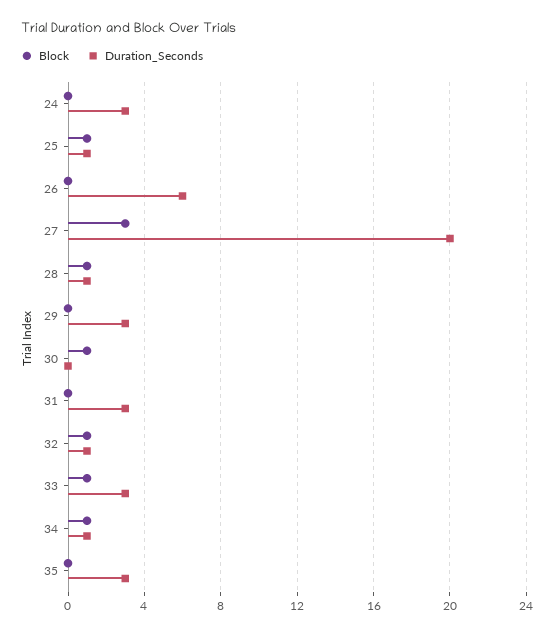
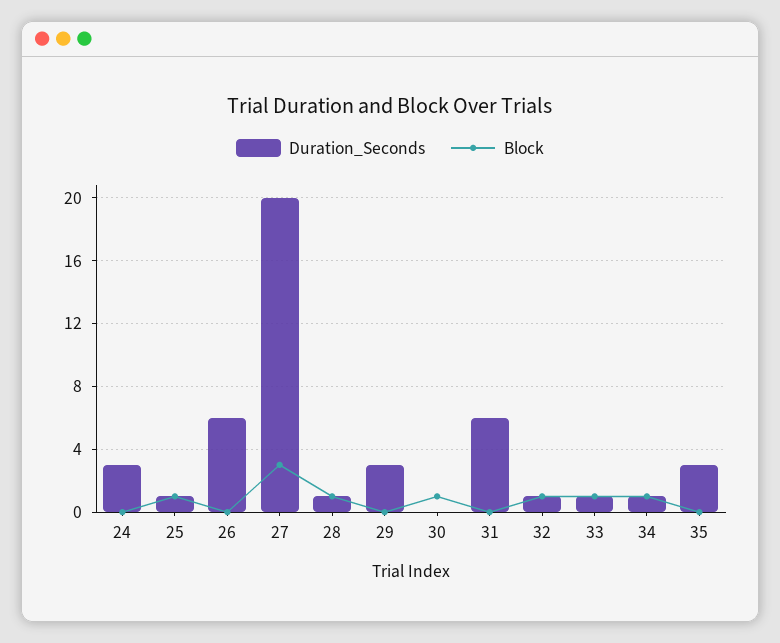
  {
    "Block": {
      "24": 0,
      "25": 1,
      "26": 0,
      "27": 3,
      "28": 1,
      "29": 0,
      "30": 1,
      "31": 0,
      "32": 1,
      "33": 1,
      "34": 1,
      "35": 0
    },
    "Duration_Seconds": {
      "24": 3,
      "25": 1,
      "26": 6,
      "27": 20,
      "28": 1,
      "29": 3,
      "30": 0,
-     "31": 3,
+     "31": 6,
      "32": 1,
-     "33": 3,
+     "33": 1,
      "34": 1,
      "35": 3
    }
  }

